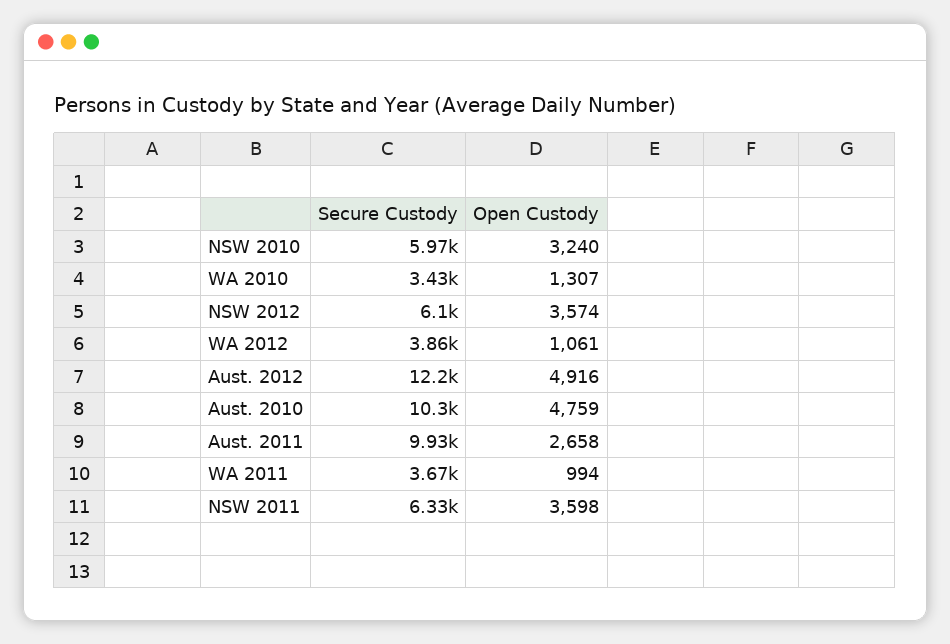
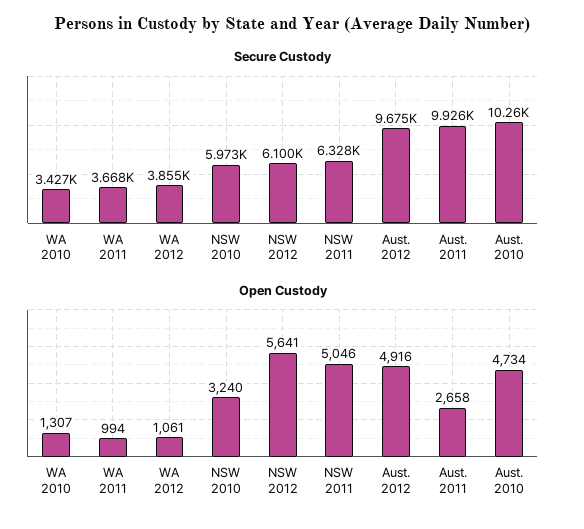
  {
    "Secure Custody": {
      "NSW 2010": 5973,
      "WA 2010": 3427,
      "NSW 2012": 6100,
      "WA 2012": 3855,
-     "Aust. 2012": 12200,
+     "Aust. 2012": 9675,
      "Aust. 2010": 10260,
      "Aust. 2011": 9926,
      "WA 2011": 3668,
      "NSW 2011": 6328
    },
    "Open Custody": {
      "NSW 2010": 3240,
      "WA 2010": 1307,
-     "NSW 2012": 3574,
+     "NSW 2012": 5641,
      "WA 2012": 1061,
      "Aust. 2012": 4916,
-     "Aust. 2010": 4759,
+     "Aust. 2010": 4734,
      "Aust. 2011": 2658,
      "WA 2011": 994,
-     "NSW 2011": 3598
+     "NSW 2011": 5046
    }
  }

